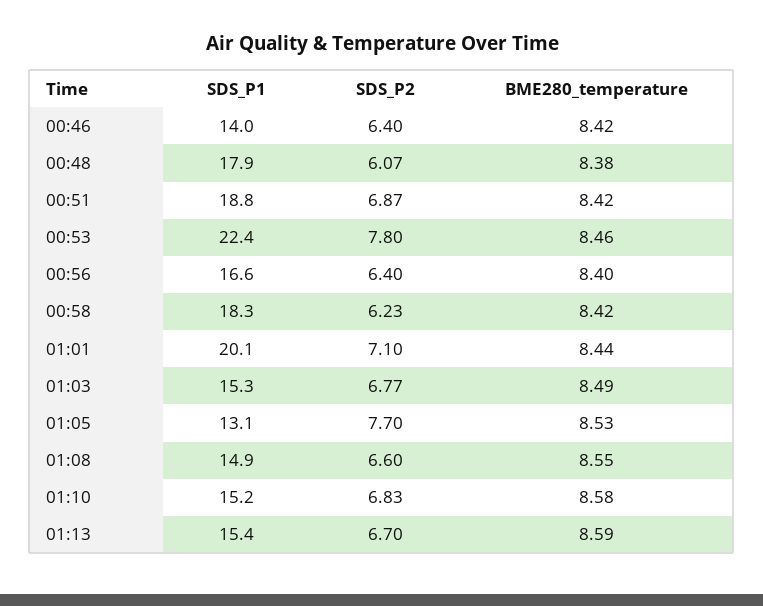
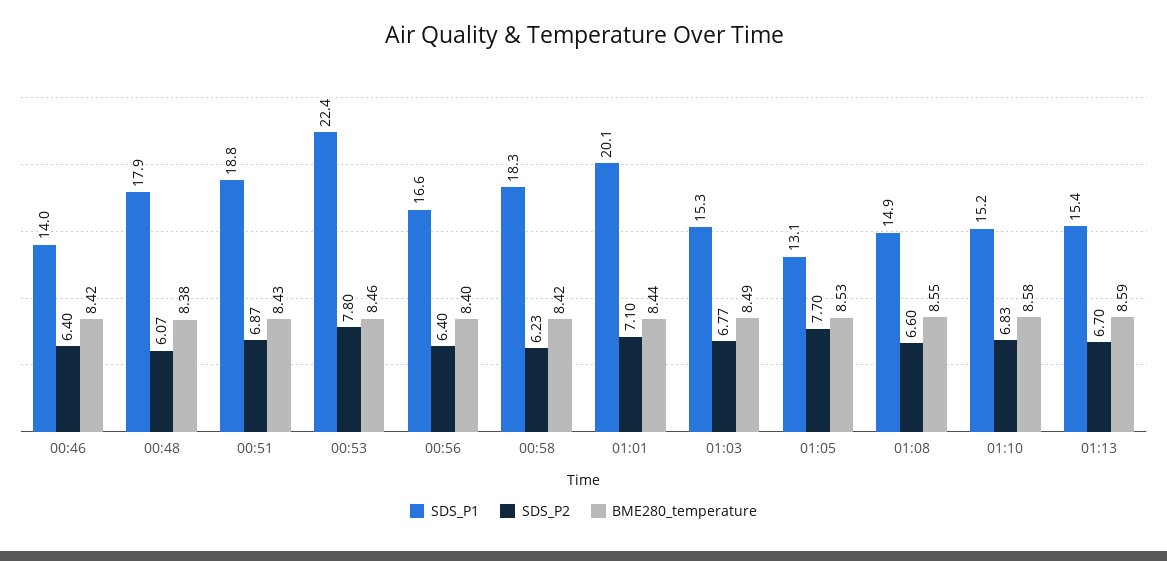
  {
    "SDS_P1": {
      "00:46": 14,
      "00:48": 17.9,
      "00:51": 18.8,
      "00:53": 22.4,
      "00:56": 16.6,
      "00:58": 18.3,
      "01:01": 20.1,
      "01:03": 15.3,
      "01:05": 13.1,
      "01:08": 14.9,
      "01:10": 15.2,
      "01:13": 15.4
    },
    "SDS_P2": {
      "00:46": 6.4,
      "00:48": 6.07,
      "00:51": 6.87,
      "00:53": 7.8,
      "00:56": 6.4,
      "00:58": 6.23,
      "01:01": 7.1,
      "01:03": 6.77,
      "01:05": 7.7,
      "01:08": 6.6,
      "01:10": 6.83,
      "01:13": 6.7
    },
    "BME280_temperature": {
      "00:46": 8.42,
      "00:48": 8.38,
-     "00:51": 8.42,
+     "00:51": 8.43,
      "00:53": 8.46,
      "00:56": 8.4,
      "00:58": 8.42,
      "01:01": 8.44,
      "01:03": 8.49,
      "01:05": 8.53,
      "01:08": 8.55,
      "01:10": 8.58,
      "01:13": 8.59
    }
  }

